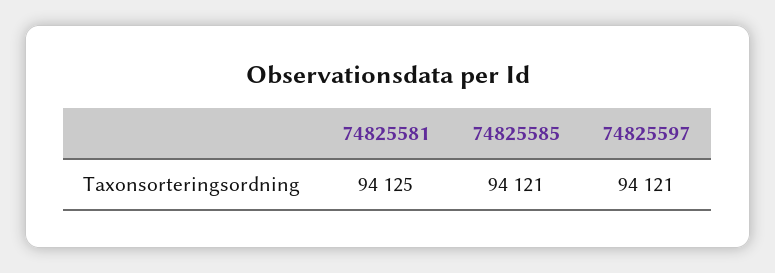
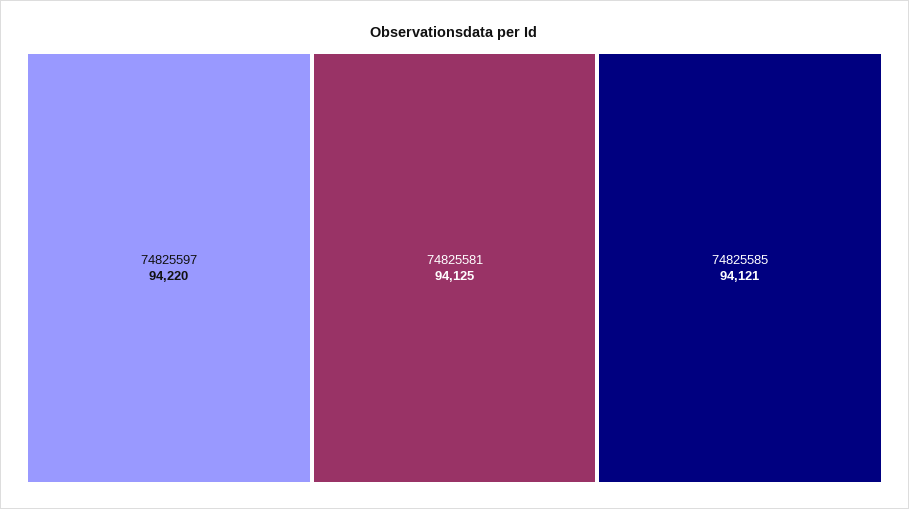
  {
    "74825581": 94125,
    "74825585": 94121,
-   "74825597": 94121
+   "74825597": 94220
  }

